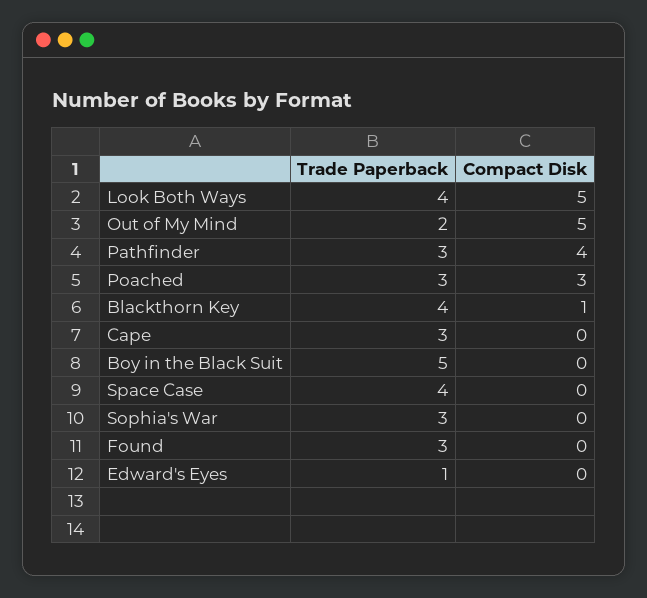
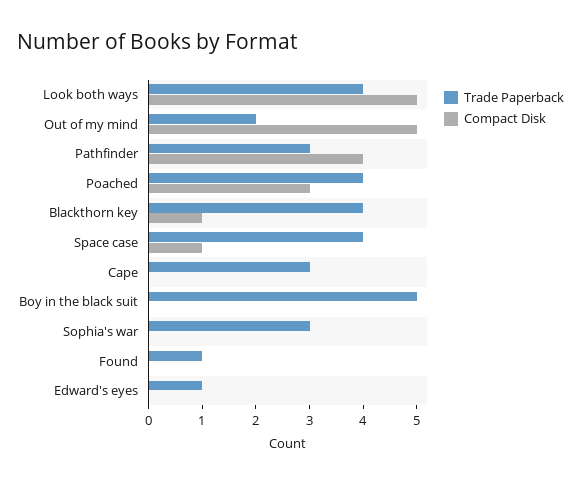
  {
    "Trade Paperback": {
      "Look Both Ways": 4,
      "Out of My Mind": 2,
      "Pathfinder": 3,
-     "Poached": 3,
+     "Poached": 4,
      "Blackthorn Key": 4,
      "Cape": 3,
      "Boy in the Black Suit": 5,
      "Space Case": 4,
      "Sophia's War": 3,
-     "Found": 3,
+     "Found": 1,
      "Edward's Eyes": 1
    },
    "Compact Disk": {
      "Look Both Ways": 5,
      "Out of My Mind": 5,
      "Pathfinder": 4,
      "Poached": 3,
      "Blackthorn Key": 1,
      "Cape": 0,
      "Boy in the Black Suit": 0,
-     "Space Case": 0,
+     "Space Case": 1,
      "Sophia's War": 0,
      "Found": 0,
      "Edward's Eyes": 0
    }
  }

